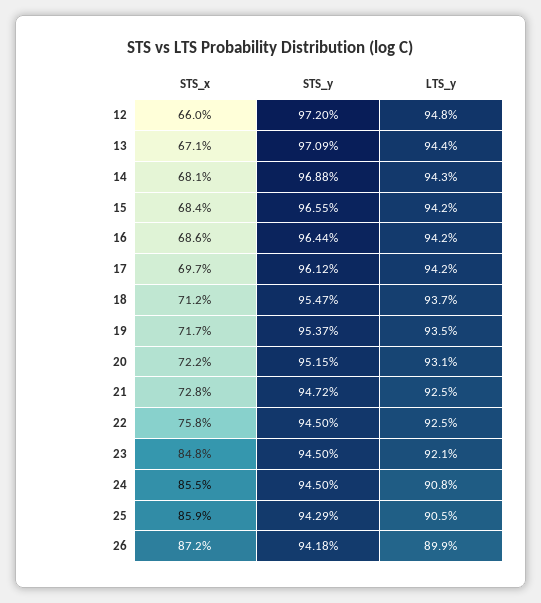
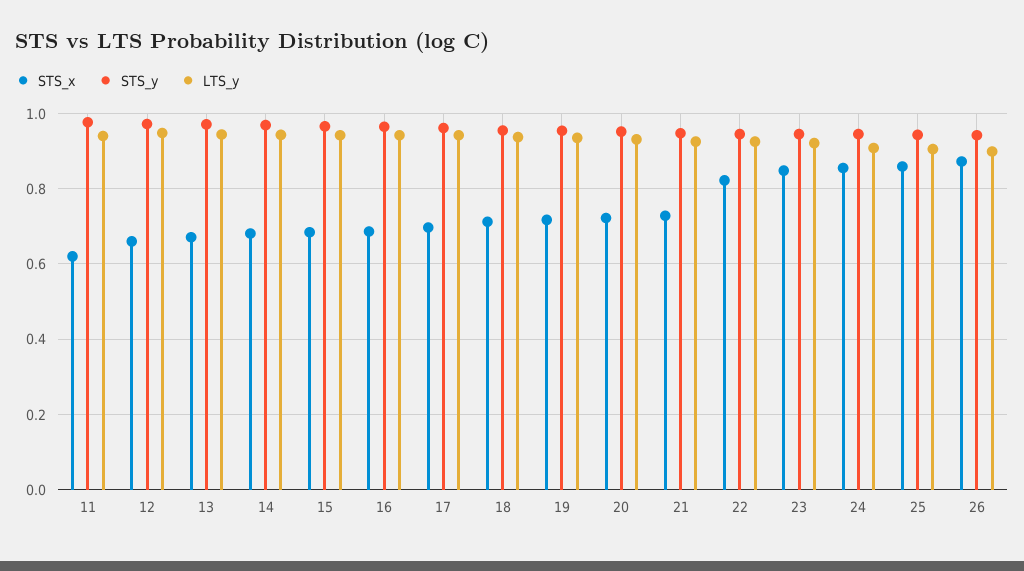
  {
    "STS_x": {
      "12": 0.66,
      "13": 0.671,
      "14": 0.681,
      "15": 0.684,
      "16": 0.686,
      "17": 0.697,
      "18": 0.712,
      "19": 0.717,
      "20": 0.722,
      "21": 0.728,
-     "22": 0.758,
+     "22": 0.82,
      "23": 0.848,
      "24": 0.855,
      "25": 0.859,
-     "26": 0.872
+     "26": 0.872,
+     "11": 0.62
    },
    "STS_y": {
      "12": 0.972,
      "13": 0.9709,
      "14": 0.9688,
      "15": 0.9655,
      "16": 0.9644,
      "17": 0.9612,
      "18": 0.9547,
      "19": 0.9537,
      "20": 0.9515,
      "21": 0.9472,
      "22": 0.945,
      "23": 0.945,
      "24": 0.945,
      "25": 0.9429,
-     "26": 0.9418
+     "26": 0.9418,
+     "11": 0.98
    },
    "LTS_y": {
      "12": 0.948,
      "13": 0.944,
      "14": 0.943,
      "15": 0.942,
      "16": 0.942,
      "17": 0.942,
      "18": 0.937,
      "19": 0.935,
      "20": 0.931,
      "21": 0.925,
      "22": 0.925,
      "23": 0.921,
      "24": 0.908,
      "25": 0.905,
-     "26": 0.899
+     "26": 0.899,
+     "11": 0.94
    }
  }

